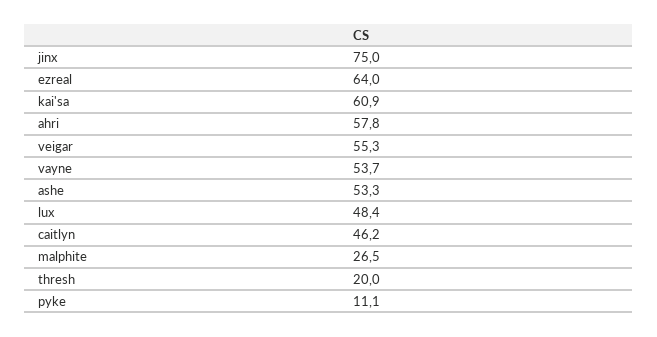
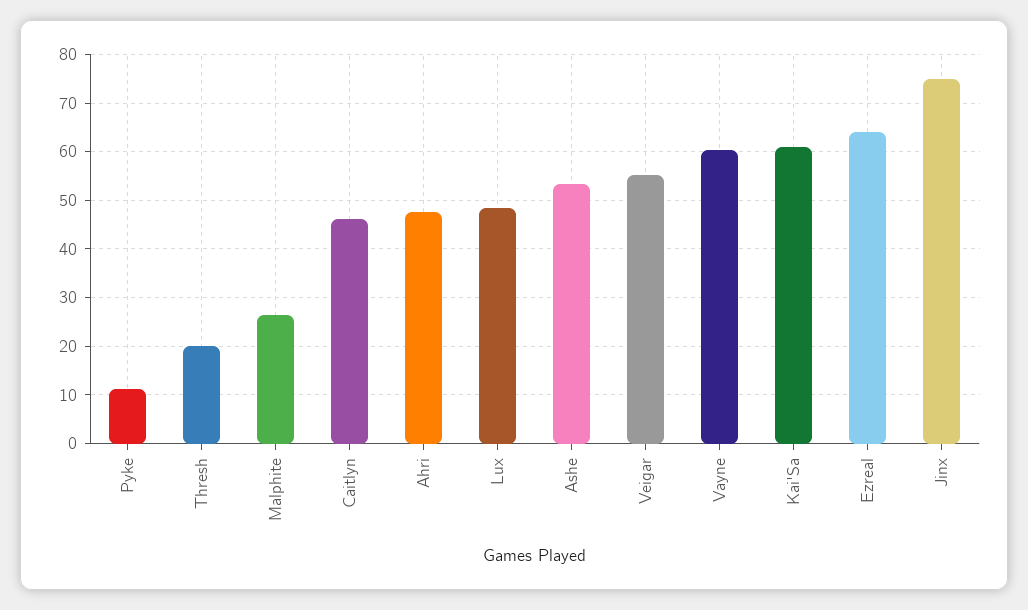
  {
    "jinx": 75,
    "ezreal": 64,
    "kai'sa": 60.9,
-   "ahri": 57.8,
+   "ahri": 48,
    "veigar": 55.3,
-   "vayne": 53.7,
+   "vayne": 60,
    "ashe": 53.3,
    "lux": 48.4,
    "caitlyn": 46.2,
    "malphite": 26.5,
    "thresh": 20,
    "pyke": 11.1
  }

